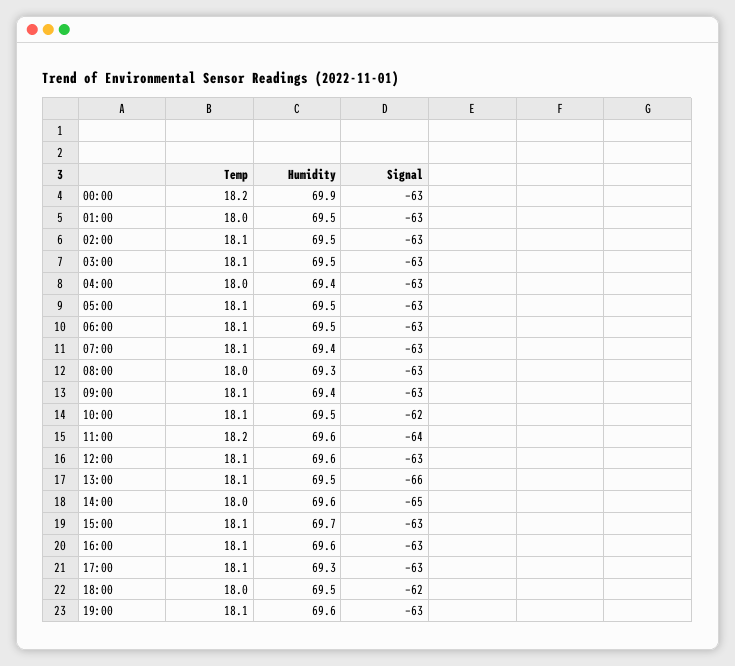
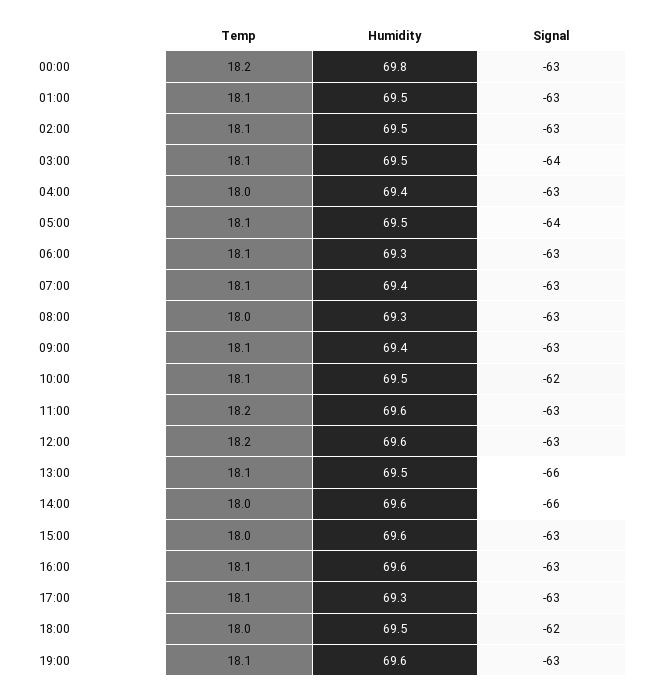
  {
    "Temp": {
      "00:00": 18.2,
-     "01:00": 18,
+     "01:00": 18.1,
      "02:00": 18.1,
      "03:00": 18.1,
      "04:00": 18,
      "05:00": 18.1,
      "06:00": 18.1,
      "07:00": 18.1,
      "08:00": 18,
      "09:00": 18.1,
      "10:00": 18.1,
      "11:00": 18.2,
-     "12:00": 18.1,
+     "12:00": 18.2,
      "13:00": 18.1,
      "14:00": 18,
-     "15:00": 18.1,
+     "15:00": 18,
      "16:00": 18.1,
      "17:00": 18.1,
      "18:00": 18,
      "19:00": 18.1
    },
    "Humidity": {
-     "00:00": 69.9,
+     "00:00": 69.8,
      "01:00": 69.5,
      "02:00": 69.5,
      "03:00": 69.5,
      "04:00": 69.4,
      "05:00": 69.5,
-     "06:00": 69.5,
+     "06:00": 69.3,
      "07:00": 69.4,
      "08:00": 69.3,
      "09:00": 69.4,
      "10:00": 69.5,
      "11:00": 69.6,
      "12:00": 69.6,
      "13:00": 69.5,
      "14:00": 69.6,
-     "15:00": 69.7,
+     "15:00": 69.6,
      "16:00": 69.6,
      "17:00": 69.3,
      "18:00": 69.5,
      "19:00": 69.6
    },
    "Signal": {
      "00:00": -63,
      "01:00": -63,
      "02:00": -63,
-     "03:00": -63,
+     "03:00": -64,
      "04:00": -63,
-     "05:00": -63,
+     "05:00": -64,
      "06:00": -63,
      "07:00": -63,
      "08:00": -63,
      "09:00": -63,
      "10:00": -62,
-     "11:00": -64,
+     "11:00": -63,
      "12:00": -63,
      "13:00": -66,
-     "14:00": -65,
+     "14:00": -66,
      "15:00": -63,
      "16:00": -63,
      "17:00": -63,
      "18:00": -62,
      "19:00": -63
    }
  }

